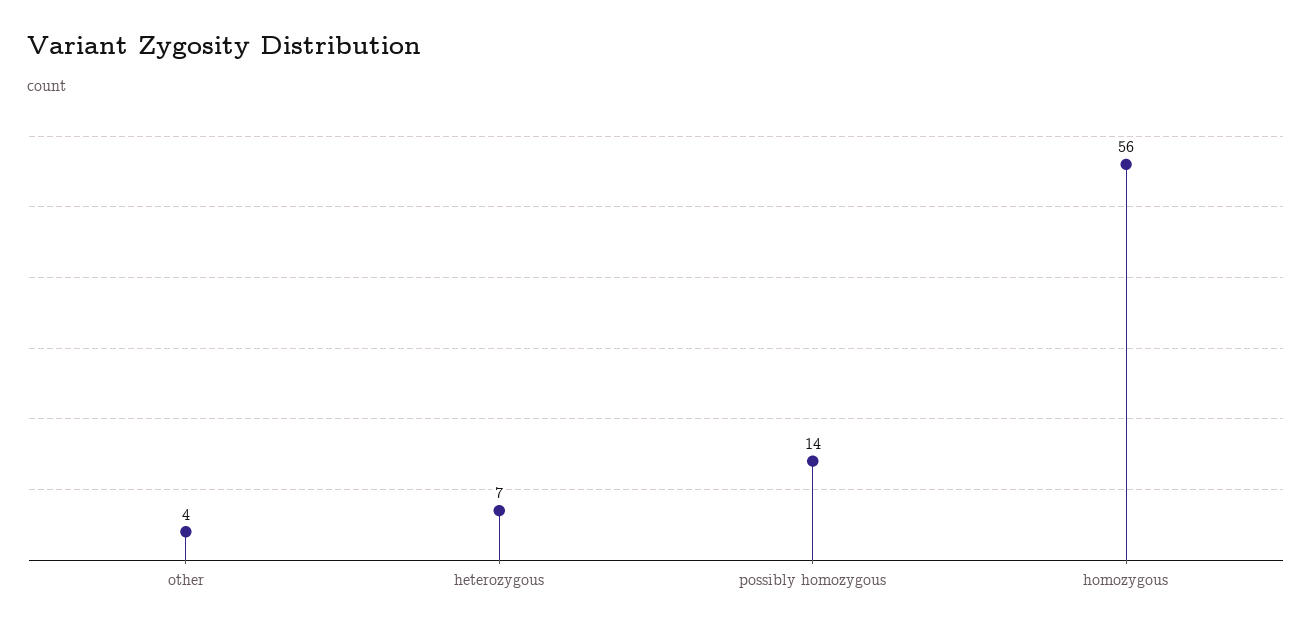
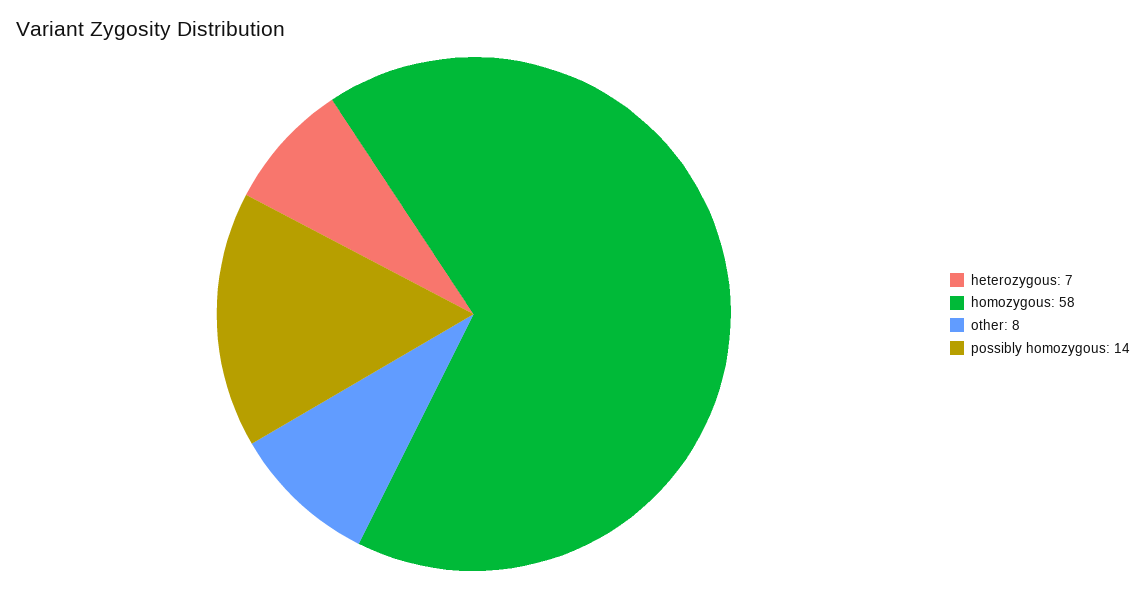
  {
-   "other": 4,
+   "other": 8,
    "heterozygous": 7,
    "possibly homozygous": 14,
-   "homozygous": 56
+   "homozygous": 58
  }

